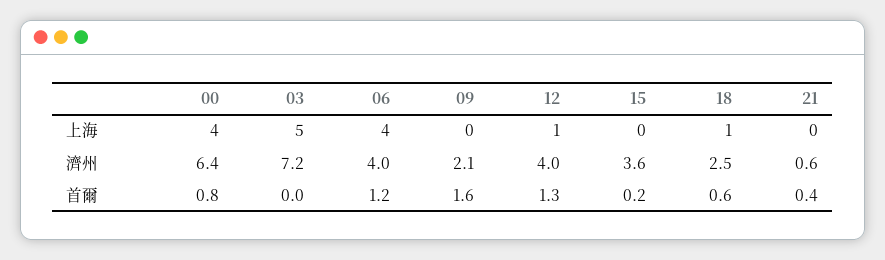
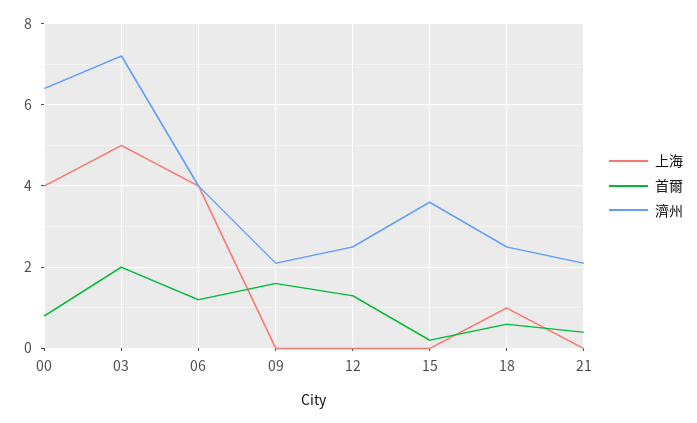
  {
    "上海": {
      "00": 4,
      "03": 5,
      "06": 4,
      "09": 0,
-     "12": 1,
+     "12": 0,
      "15": 0,
      "18": 1,
      "21": 0
    },
    "濟州": {
      "00": 6.4,
      "03": 7.2,
      "06": 4,
      "09": 2.1,
-     "12": 4,
+     "12": 2.5,
      "15": 3.6,
      "18": 2.5,
-     "21": 0.6
+     "21": 2
    },
    "首爾": {
      "00": 0.8,
-     "03": 0,
+     "03": 2,
      "06": 1.2,
      "09": 1.6,
      "12": 1.3,
      "15": 0.2,
      "18": 0.6,
      "21": 0.4
    }
  }

